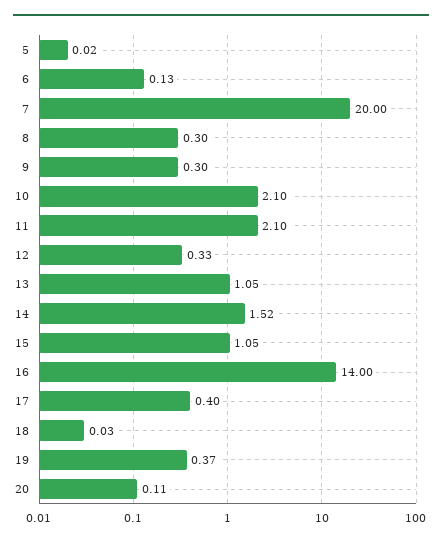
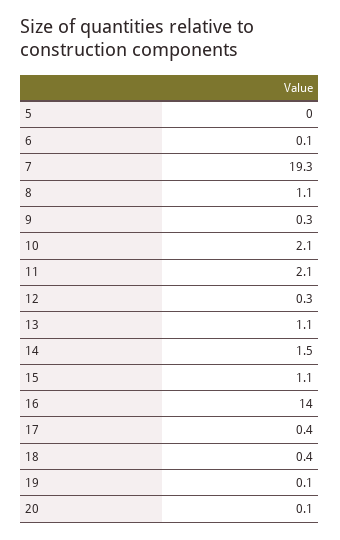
  {
    "5": 0.02,
    "6": 0.13,
-   "7": 20,
+   "7": 19.3,
-   "8": 0.3,
+   "8": 1.1,
    "9": 0.3,
    "10": 2.1,
    "11": 2.1,
    "12": 0.33,
    "13": 1.05,
    "14": 1.52,
    "15": 1.05,
    "16": 14,
    "17": 0.4,
-   "18": 0.03,
+   "18": 0.4,
-   "19": 0.37,
+   "19": 0.1,
    "20": 0.11
  }

